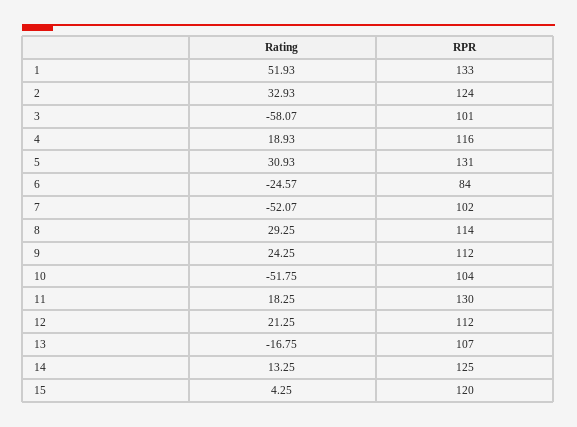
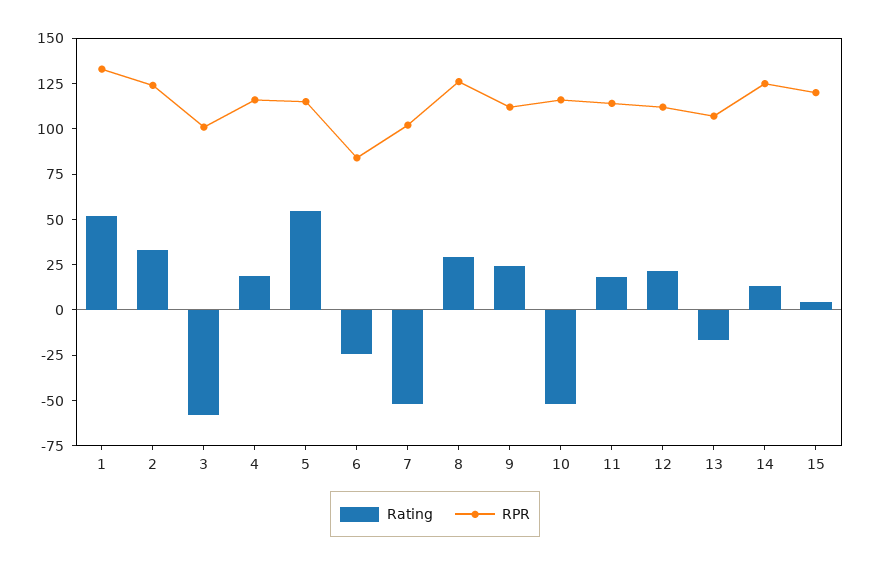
  {
    "Rating": {
      "1": 51.93,
      "2": 32.93,
      "3": -58.07,
      "4": 18.93,
-     "5": 30.93,
+     "5": 55,
      "6": -24.57,
      "7": -52.07,
      "8": 29.25,
      "9": 24.25,
      "10": -51.75,
      "11": 18.25,
      "12": 21.25,
      "13": -16.75,
      "14": 13.25,
      "15": 4.25
    },
    "RPR": {
      "1": 133,
      "2": 124,
      "3": 101,
      "4": 116,
-     "5": 131,
+     "5": 115,
      "6": 84,
      "7": 102,
-     "8": 114,
+     "8": 125,
      "9": 112,
-     "10": 104,
+     "10": 115,
-     "11": 130,
+     "11": 115,
      "12": 112,
      "13": 107,
      "14": 125,
      "15": 120
    }
  }

